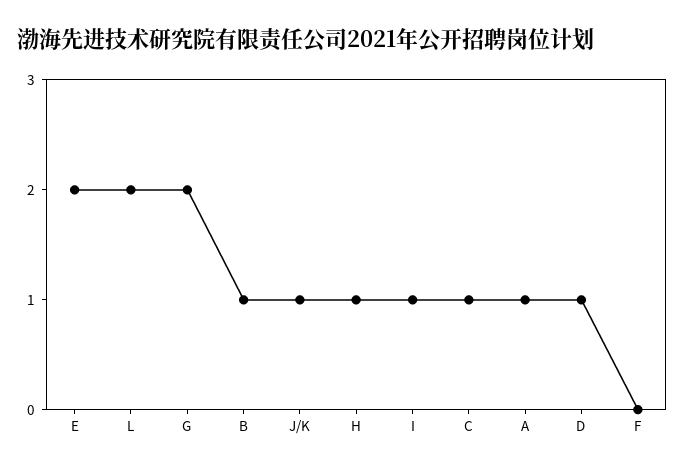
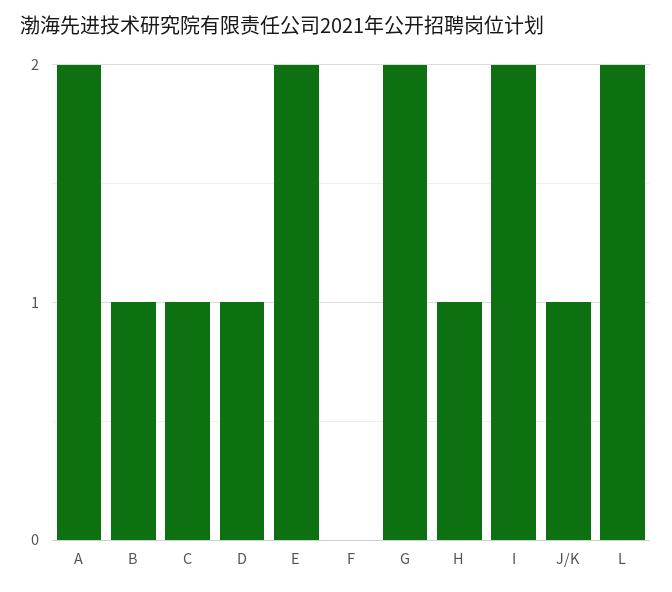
  {
    "E": 2,
    "L": 2,
    "G": 2,
    "B": 1,
    "J/K": 1,
    "H": 1,
-   "I": 1,
+   "I": 2,
    "C": 1,
-   "A": 1,
+   "A": 2,
    "D": 1,
    "F": 0
  }

